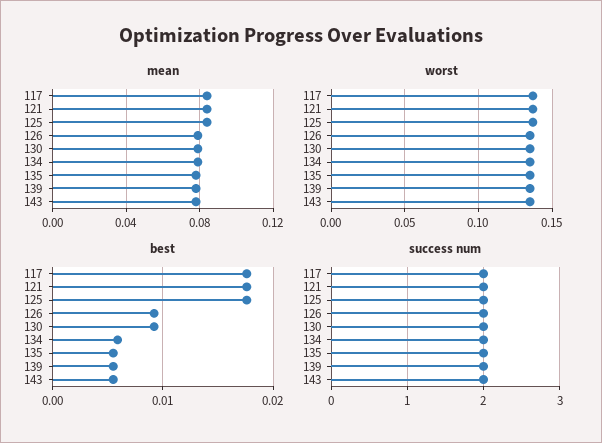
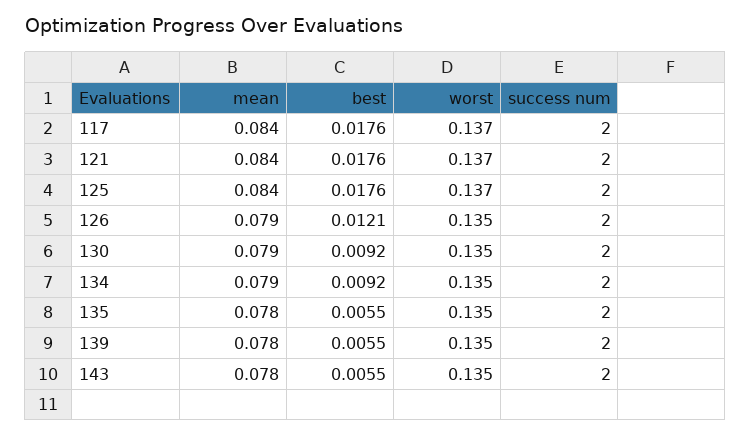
  {
    "mean": {
      "117": 0.084,
      "121": 0.084,
      "125": 0.084,
      "126": 0.079,
      "130": 0.079,
      "134": 0.079,
      "135": 0.078,
      "139": 0.078,
      "143": 0.078
    },
    "worst": {
      "117": 0.137,
      "121": 0.137,
      "125": 0.137,
      "126": 0.135,
      "130": 0.135,
      "134": 0.135,
      "135": 0.135,
      "139": 0.135,
      "143": 0.135
    },
    "best": {
      "117": 0.0176,
      "121": 0.0176,
      "125": 0.0176,
-     "126": 0.009,
+     "126": 0.0121,
      "130": 0.0092,
-     "134": 0.006,
+     "134": 0.0092,
      "135": 0.0055,
      "139": 0.0055,
      "143": 0.0055
    },
    "success num": {
      "117": 2,
      "121": 2,
      "125": 2,
      "126": 2,
      "130": 2,
      "134": 2,
      "135": 2,
      "139": 2,
      "143": 2
    }
  }

